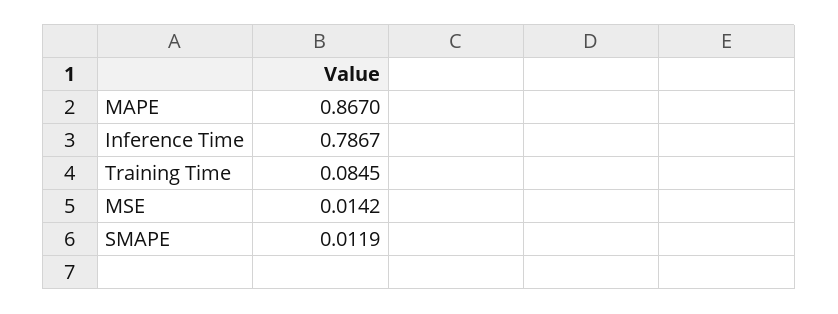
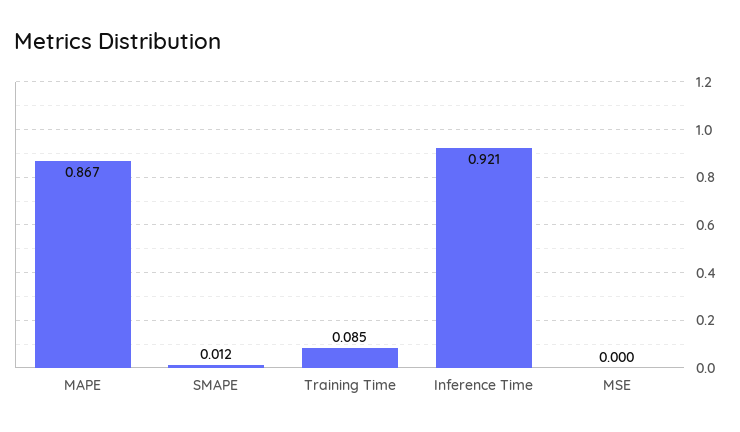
  {
    "MAPE": 0.867,
-   "Inference Time": 0.7867,
+   "Inference Time": 0.921,
    "Training Time": 0.0845,
-   "MSE": 0.0142,
+   "MSE": 0,
    "SMAPE": 0.0119
  }

